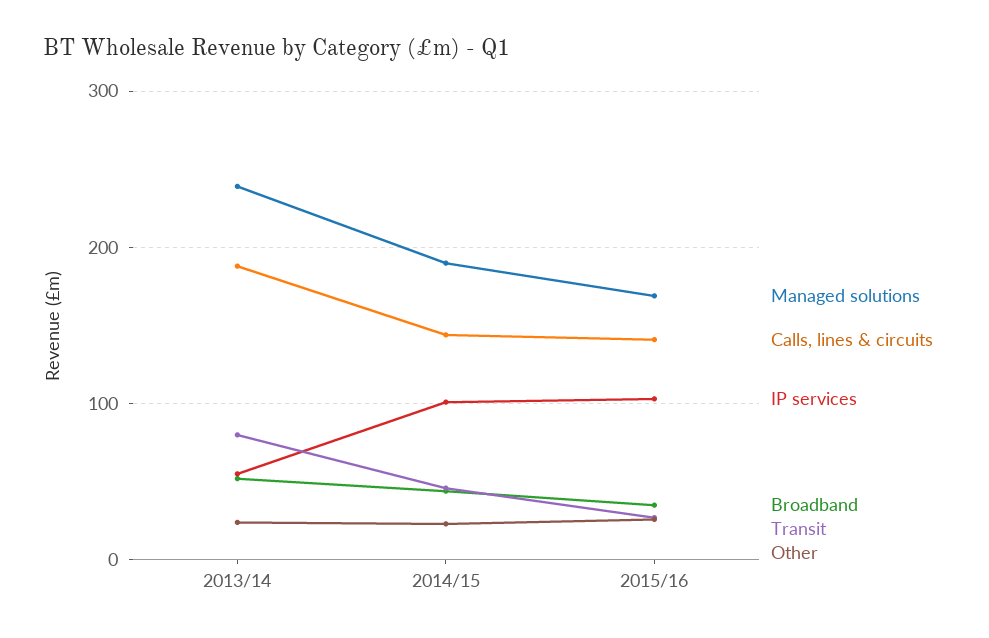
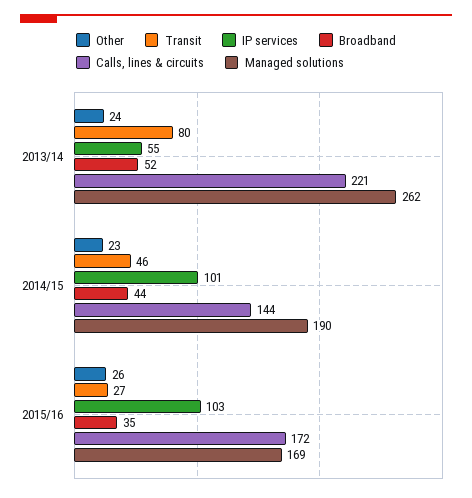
  {
    "Managed solutions": {
-     "2013/14": 240,
+     "2013/14": 262,
      "2014/15": 190,
      "2015/16": 169
    },
    "Calls, lines & circuits": {
-     "2013/14": 190,
+     "2013/14": 221,
      "2014/15": 144,
-     "2015/16": 140
+     "2015/16": 172
    },
    "IP services": {
      "2013/14": 55,
      "2014/15": 101,
      "2015/16": 103
    },
    "Broadband": {
      "2013/14": 52,
      "2014/15": 44,
      "2015/16": 35
    },
    "Transit": {
      "2013/14": 80,
      "2014/15": 46,
      "2015/16": 27
    },
    "Other": {
      "2013/14": 24,
      "2014/15": 23,
      "2015/16": 26
    }
  }

